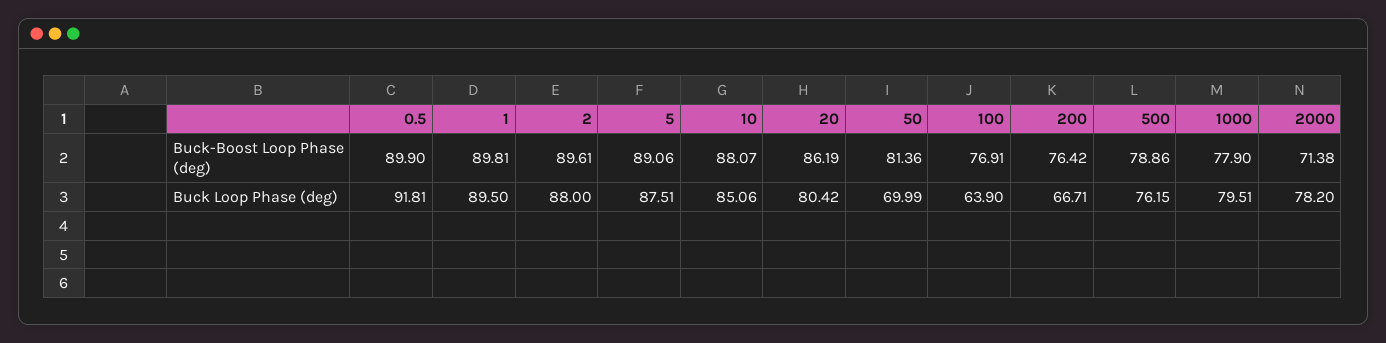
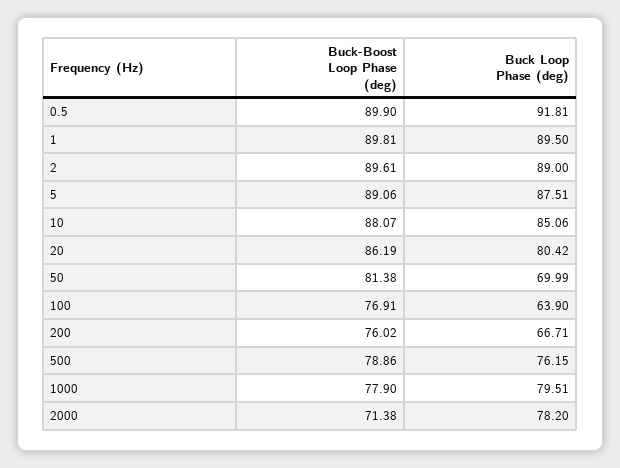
  {
    "0.5": {
      "Buck-Boost Loop Phase (deg)": 89.9,
      "Buck Loop Phase (deg)": 91.81
    },
    "1": {
      "Buck-Boost Loop Phase (deg)": 89.81,
      "Buck Loop Phase (deg)": 89.5
    },
    "2": {
      "Buck-Boost Loop Phase (deg)": 89.61,
-     "Buck Loop Phase (deg)": 88
+     "Buck Loop Phase (deg)": 89
    },
    "5": {
      "Buck-Boost Loop Phase (deg)": 89.06,
      "Buck Loop Phase (deg)": 87.51
    },
    "10": {
      "Buck-Boost Loop Phase (deg)": 88.07,
      "Buck Loop Phase (deg)": 85.06
    },
    "20": {
      "Buck-Boost Loop Phase (deg)": 86.19,
      "Buck Loop Phase (deg)": 80.42
    },
    "50": {
-     "Buck-Boost Loop Phase (deg)": 81.36,
+     "Buck-Boost Loop Phase (deg)": 81.38,
      "Buck Loop Phase (deg)": 69.99
    },
    "100": {
      "Buck-Boost Loop Phase (deg)": 76.91,
      "Buck Loop Phase (deg)": 63.9
    },
    "200": {
-     "Buck-Boost Loop Phase (deg)": 76.42,
+     "Buck-Boost Loop Phase (deg)": 76.02,
      "Buck Loop Phase (deg)": 66.71
    },
    "500": {
      "Buck-Boost Loop Phase (deg)": 78.86,
      "Buck Loop Phase (deg)": 76.15
    },
    "1000": {
      "Buck-Boost Loop Phase (deg)": 77.9,
      "Buck Loop Phase (deg)": 79.51
    },
    "2000": {
      "Buck-Boost Loop Phase (deg)": 71.38,
      "Buck Loop Phase (deg)": 78.2
    }
  }

